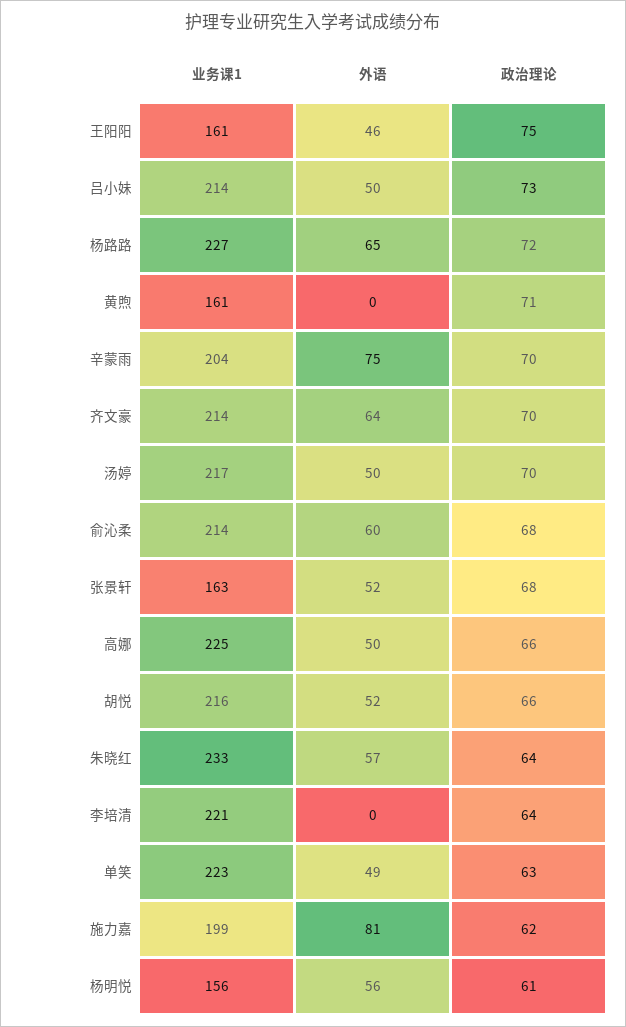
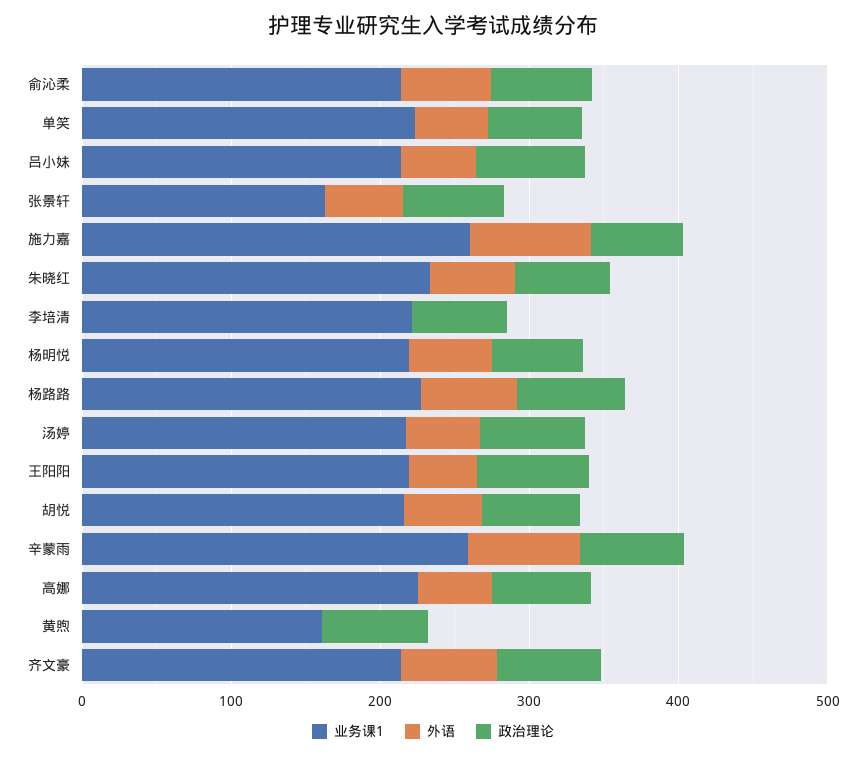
  {
    "业务课1": {
-     "王阳阳": 161,
+     "王阳阳": 220,
      "吕小妹": 214,
      "杨路路": 227,
      "黄煦": 161,
-     "辛蒙雨": 204,
+     "辛蒙雨": 260,
      "齐文豪": 214,
      "汤婷": 217,
      "俞沁柔": 214,
      "张景轩": 163,
      "高娜": 225,
      "胡悦": 216,
      "朱晓红": 233,
      "李培清": 221,
      "单笑": 223,
-     "施力嘉": 199,
+     "施力嘉": 260,
-     "杨明悦": 156
+     "杨明悦": 220
    },
    "外语": {
      "王阳阳": 46,
      "吕小妹": 50,
      "杨路路": 65,
      "黄煦": 0,
      "辛蒙雨": 75,
      "齐文豪": 64,
      "汤婷": 50,
      "俞沁柔": 60,
      "张景轩": 52,
      "高娜": 50,
      "胡悦": 52,
      "朱晓红": 57,
      "李培清": 0,
      "单笑": 49,
      "施力嘉": 81,
      "杨明悦": 56
    },
    "政治理论": {
      "王阳阳": 75,
      "吕小妹": 73,
      "杨路路": 72,
      "黄煦": 71,
      "辛蒙雨": 70,
      "齐文豪": 70,
      "汤婷": 70,
      "俞沁柔": 68,
      "张景轩": 68,
      "高娜": 66,
      "胡悦": 66,
      "朱晓红": 64,
      "李培清": 64,
      "单笑": 63,
      "施力嘉": 62,
      "杨明悦": 61
    }
  }

